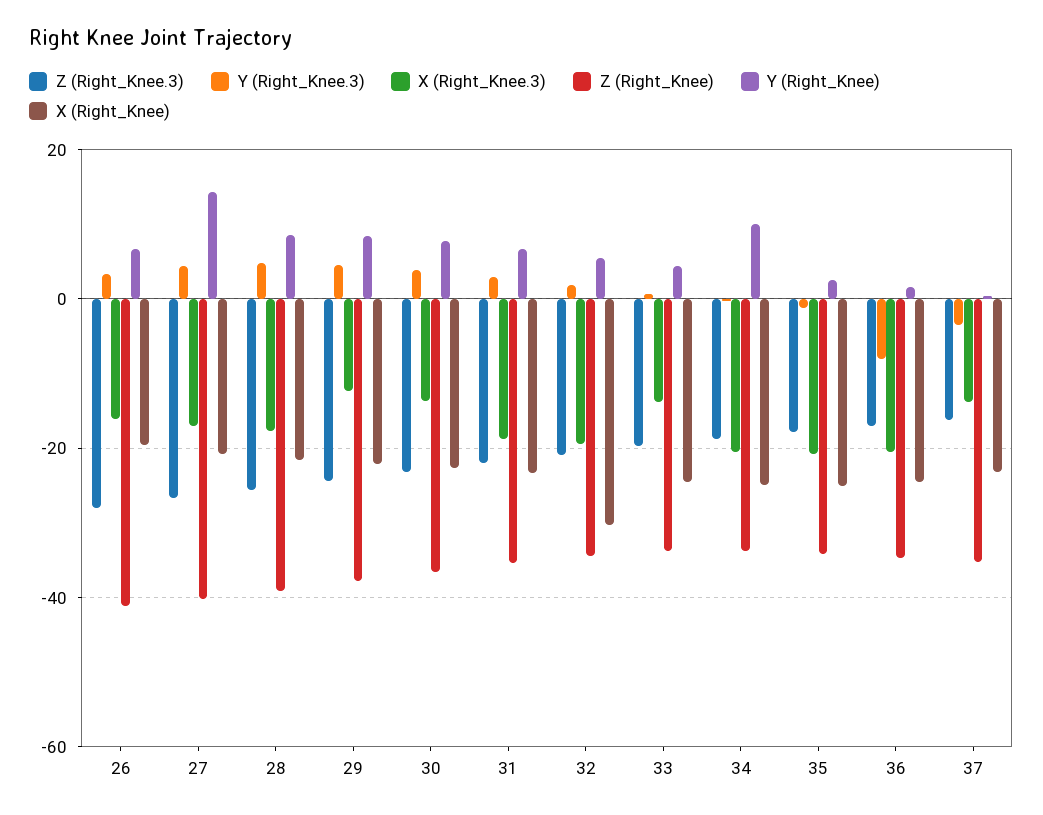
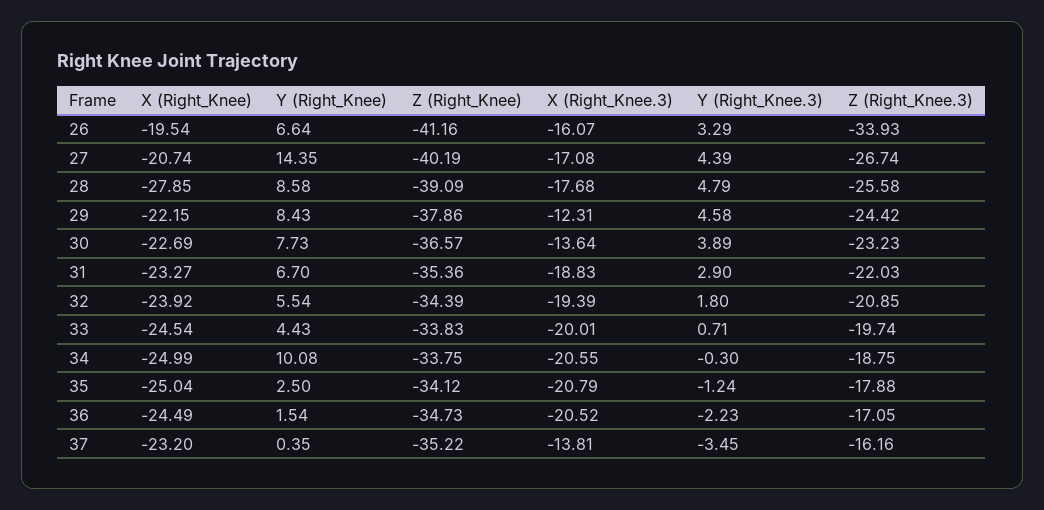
  {
    "Z (Right_Knee.3)": {
-     "26": -28,
+     "26": -33.93,
      "27": -26.74,
      "28": -25.58,
      "29": -24.42,
      "30": -23.23,
      "31": -22.03,
      "32": -20.85,
      "33": -19.74,
      "34": -18.75,
      "35": -17.88,
      "36": -17.05,
      "37": -16.16
    },
    "Y (Right_Knee.3)": {
      "26": 3.29,
      "27": 4.39,
      "28": 4.79,
      "29": 4.58,
      "30": 3.89,
      "31": 2.9,
      "32": 1.8,
      "33": 0.71,
      "34": -0.3,
      "35": -1.24,
-     "36": -8,
+     "36": -2.23,
      "37": -3.45
    },
    "X (Right_Knee.3)": {
      "26": -16.07,
      "27": -17.08,
      "28": -17.68,
      "29": -12.31,
      "30": -13.64,
      "31": -18.83,
      "32": -19.39,
-     "33": -14,
+     "33": -20.01,
      "34": -20.55,
      "35": -20.79,
      "36": -20.52,
      "37": -13.81
    },
    "Z (Right_Knee)": {
      "26": -41.16,
      "27": -40.19,
      "28": -39.09,
      "29": -37.86,
      "30": -36.57,
      "31": -35.36,
      "32": -34.39,
      "33": -33.83,
      "34": -33.75,
      "35": -34.12,
      "36": -34.73,
      "37": -35.22
    },
    "Y (Right_Knee)": {
      "26": 6.64,
      "27": 14.35,
      "28": 8.58,
      "29": 8.43,
      "30": 7.73,
      "31": 6.7,
      "32": 5.54,
      "33": 4.43,
      "34": 10.08,
      "35": 2.5,
      "36": 1.54,
      "37": 0.35
    },
    "X (Right_Knee)": {
      "26": -19.54,
      "27": -20.74,
-     "28": -22,
+     "28": -27.85,
      "29": -22.15,
      "30": -22.69,
      "31": -23.27,
-     "32": -30,
+     "32": -23.92,
      "33": -24.54,
      "34": -24.99,
      "35": -25.04,
      "36": -24.49,
      "37": -23.2
    }
  }

